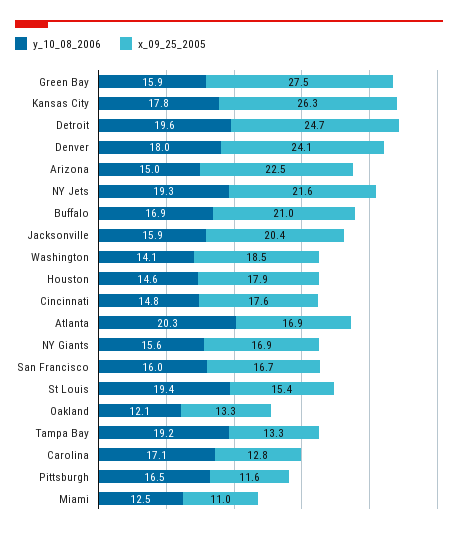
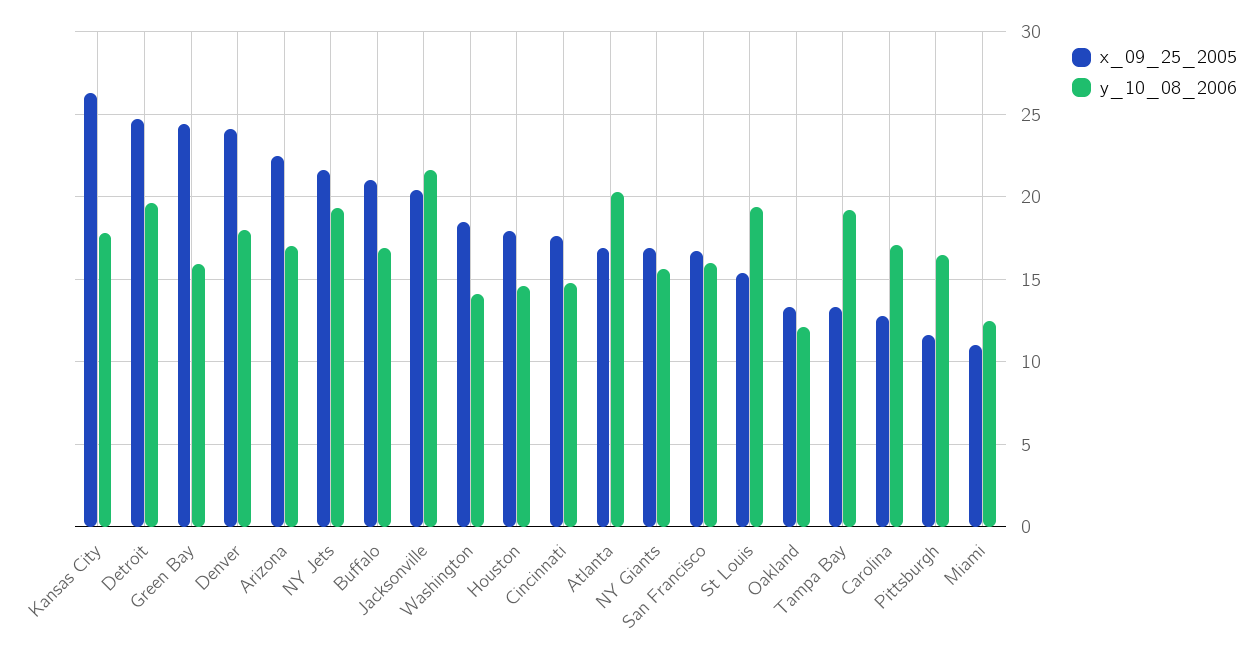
  {
    "y_10_08_2006": {
      "Green Bay": 15.9,
      "Kansas City": 17.8,
      "Detroit": 19.6,
      "Denver": 18,
-     "Arizona": 15,
+     "Arizona": 17,
      "NY Jets": 19.3,
      "Buffalo": 16.9,
-     "Jacksonville": 15.9,
+     "Jacksonville": 21.5,
      "Washington": 14.1,
      "Houston": 14.6,
      "Cincinnati": 14.8,
      "Atlanta": 20.3,
      "NY Giants": 15.6,
      "San Francisco": 16,
      "St Louis": 19.4,
      "Oakland": 12.1,
      "Tampa Bay": 19.2,
      "Carolina": 17.1,
      "Pittsburgh": 16.5,
      "Miami": 12.5
    },
    "x_09_25_2005": {
-     "Green Bay": 27.5,
+     "Green Bay": 24.5,
      "Kansas City": 26.3,
      "Detroit": 24.7,
      "Denver": 24.1,
      "Arizona": 22.5,
      "NY Jets": 21.6,
      "Buffalo": 21,
      "Jacksonville": 20.4,
      "Washington": 18.5,
      "Houston": 17.9,
      "Cincinnati": 17.6,
      "Atlanta": 16.9,
      "NY Giants": 16.9,
      "San Francisco": 16.7,
      "St Louis": 15.4,
      "Oakland": 13.3,
      "Tampa Bay": 13.3,
      "Carolina": 12.8,
      "Pittsburgh": 11.6,
      "Miami": 11
    }
  }

